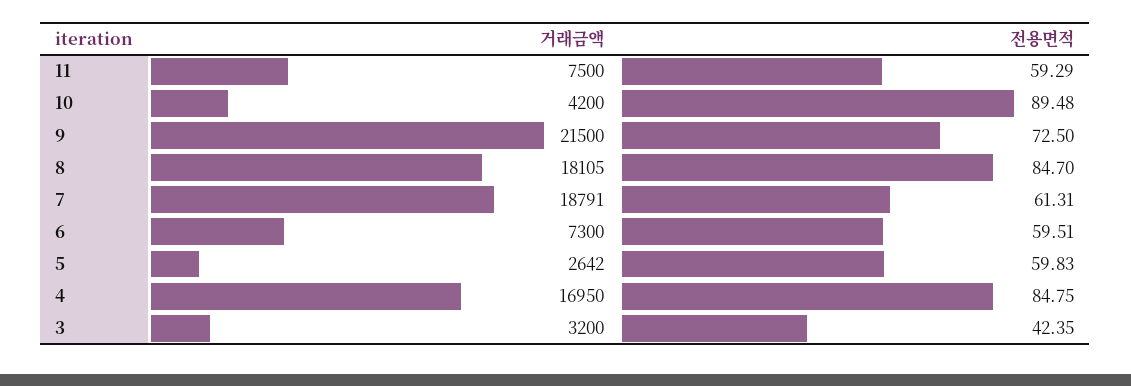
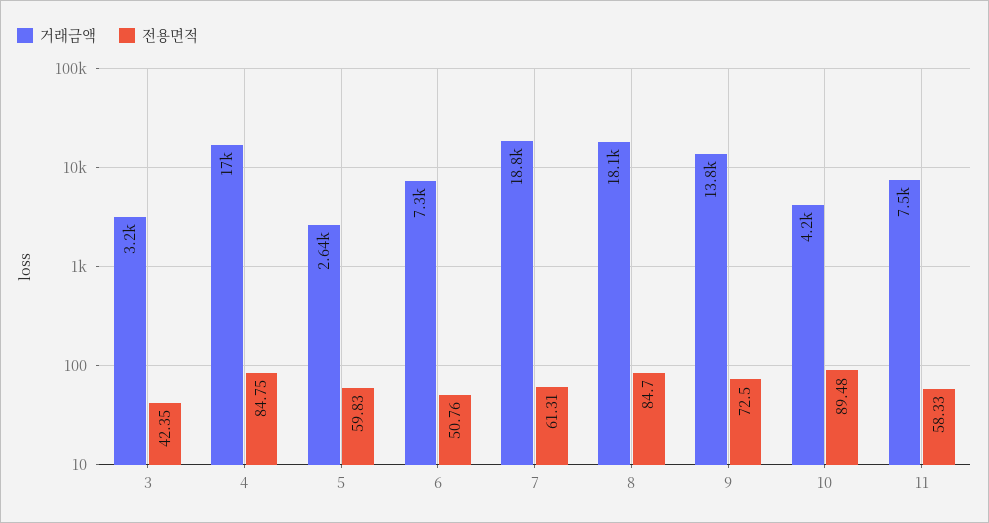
  {
    "거래금액": {
      "11": 7500,
      "10": 4200,
-     "9": 21500,
+     "9": 13800,
      "8": 18105,
      "7": 18791,
      "6": 7300,
      "5": 2642,
      "4": 16950,
      "3": 3200
    },
    "전용면적": {
-     "11": 59.29,
+     "11": 58.33,
      "10": 89.48,
      "9": 72.5,
      "8": 84.7,
      "7": 61.31,
-     "6": 59.51,
+     "6": 50.76,
      "5": 59.83,
      "4": 84.75,
      "3": 42.35
    }
  }

